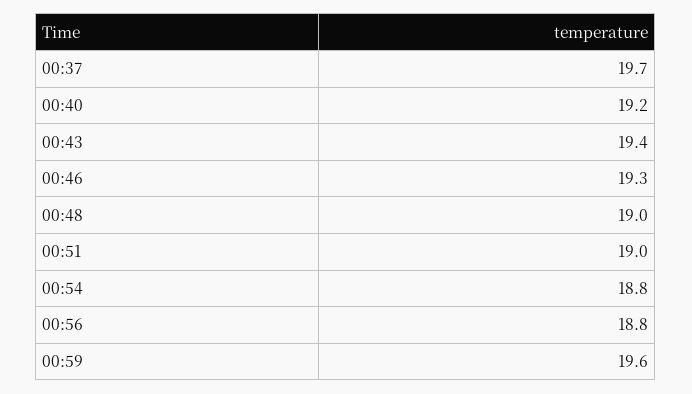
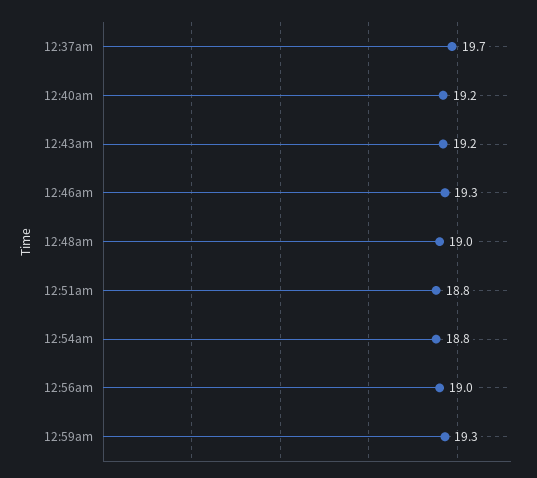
  {
    "00:37": 19.7,
    "00:40": 19.2,
-   "00:43": 19.4,
+   "00:43": 19.2,
    "00:46": 19.3,
    "00:48": 19,
-   "00:51": 19,
+   "00:51": 18.8,
    "00:54": 18.8,
-   "00:56": 18.8,
+   "00:56": 19,
-   "00:59": 19.6
+   "00:59": 19.3
  }

